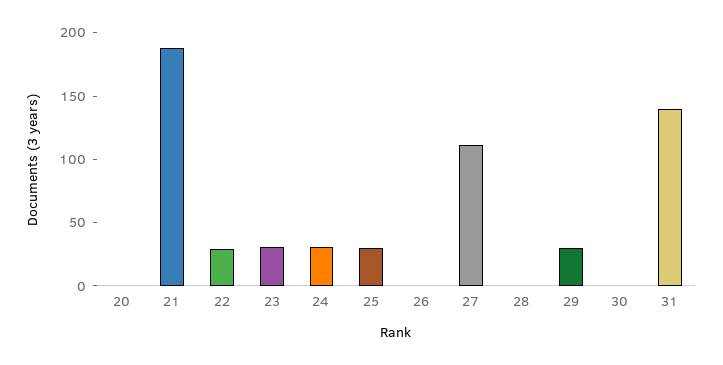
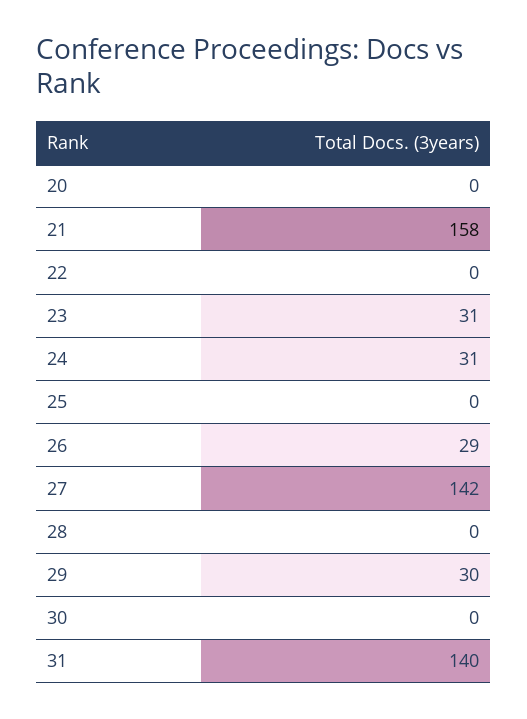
  {
    "20": 0,
-   "21": 190,
+   "21": 158,
-   "22": 30,
+   "22": 0,
    "23": 31,
    "24": 31,
-   "25": 30,
+   "25": 0,
-   "26": 0,
+   "26": 29,
-   "27": 110,
+   "27": 142,
    "28": 0,
    "29": 30,
    "30": 0,
    "31": 140
  }

